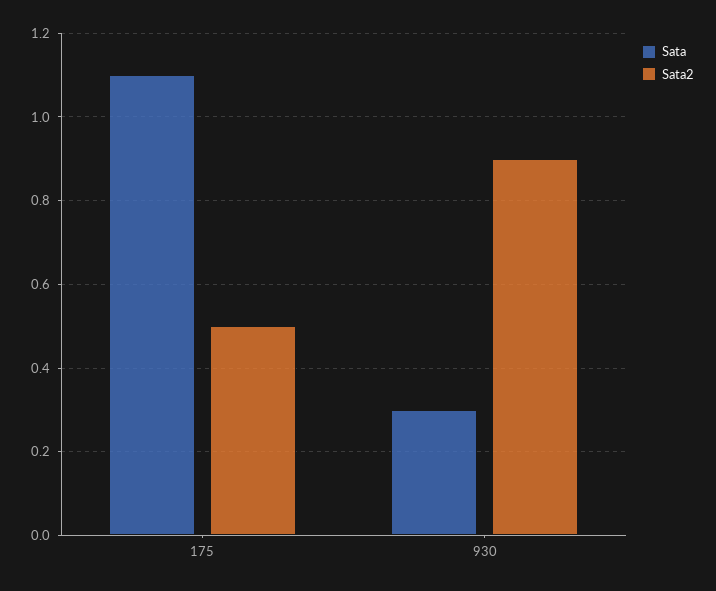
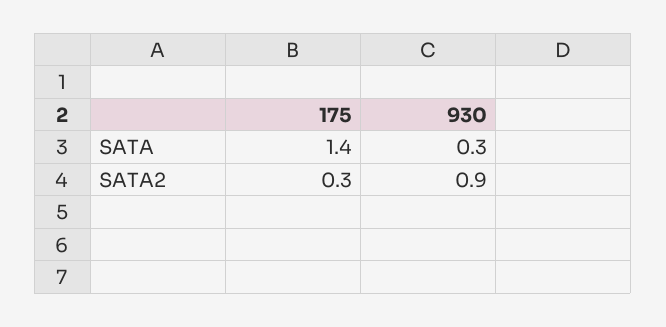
  {
    "Sata": {
-     "175": 1.1,
+     "175": 1.4,
      "930": 0.3
    },
    "Sata2": {
-     "175": 0.5,
+     "175": 0.3,
      "930": 0.9
    }
  }

